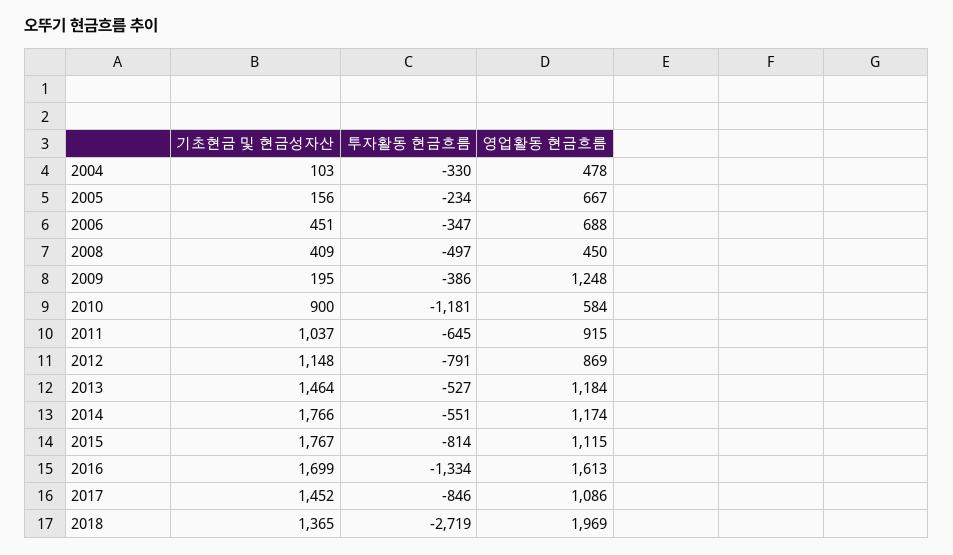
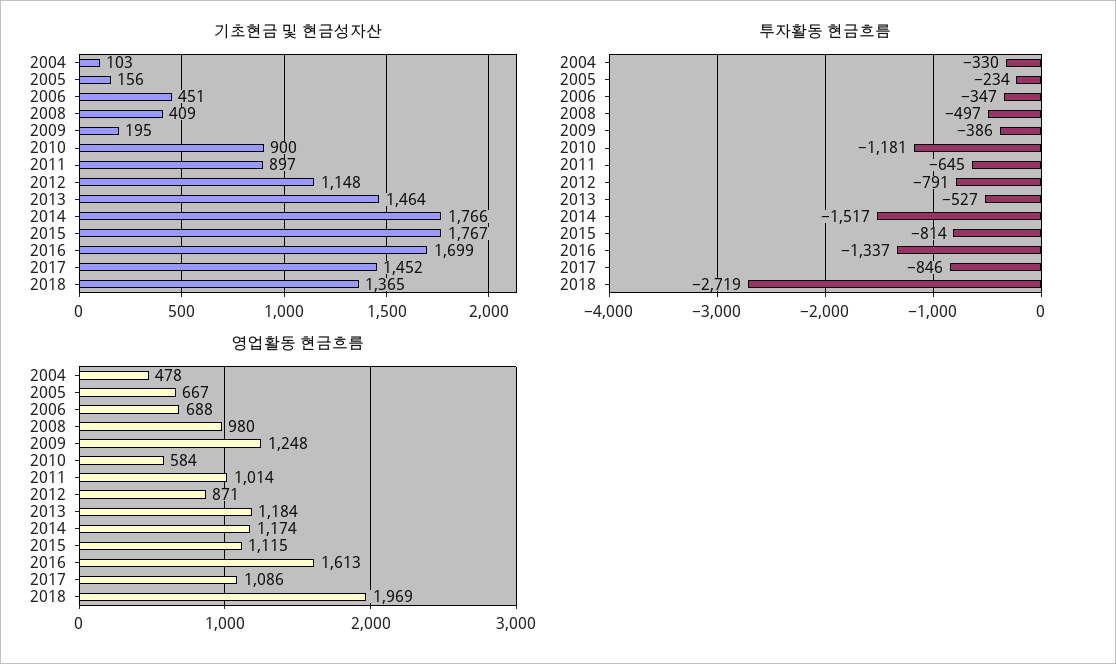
  {
    "기초현금 및 현금성자산": {
      "2004": 103,
      "2005": 156,
      "2006": 451,
      "2008": 409,
      "2009": 195,
      "2010": 900,
-     "2011": 1037,
+     "2011": 897,
      "2012": 1148,
      "2013": 1464,
      "2014": 1766,
      "2015": 1767,
      "2016": 1699,
      "2017": 1452,
      "2018": 1365
    },
    "투자활동 현금흐름": {
      "2004": -330,
      "2005": -234,
      "2006": -347,
      "2008": -497,
      "2009": -386,
      "2010": -1181,
      "2011": -645,
      "2012": -791,
      "2013": -527,
-     "2014": -551,
+     "2014": -1517,
      "2015": -814,
-     "2016": -1334,
+     "2016": -1337,
      "2017": -846,
      "2018": -2719
    },
    "영업활동 현금흐름": {
      "2004": 478,
      "2005": 667,
      "2006": 688,
-     "2008": 450,
+     "2008": 980,
      "2009": 1248,
      "2010": 584,
-     "2011": 915,
+     "2011": 1014,
-     "2012": 869,
+     "2012": 871,
      "2013": 1184,
      "2014": 1174,
      "2015": 1115,
      "2016": 1613,
      "2017": 1086,
      "2018": 1969
    }
  }

